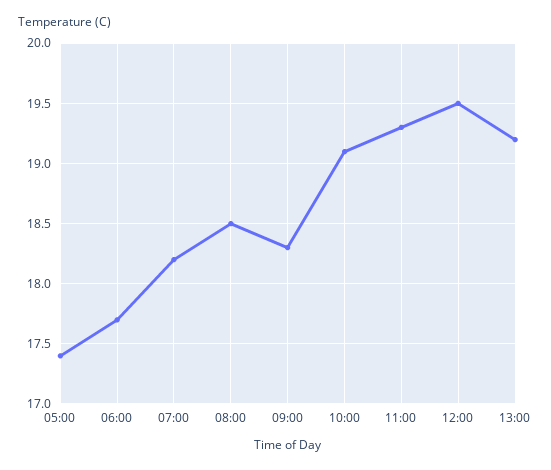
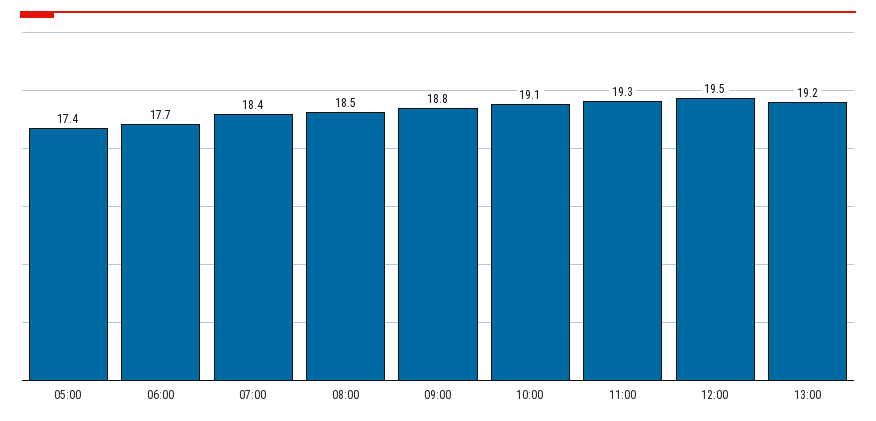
  {
    "05:00": 17.4,
    "06:00": 17.7,
-   "07:00": 18.2,
+   "07:00": 18.4,
    "08:00": 18.5,
-   "09:00": 18.3,
+   "09:00": 18.8,
    "10:00": 19.1,
    "11:00": 19.3,
    "12:00": 19.5,
    "13:00": 19.2
  }

